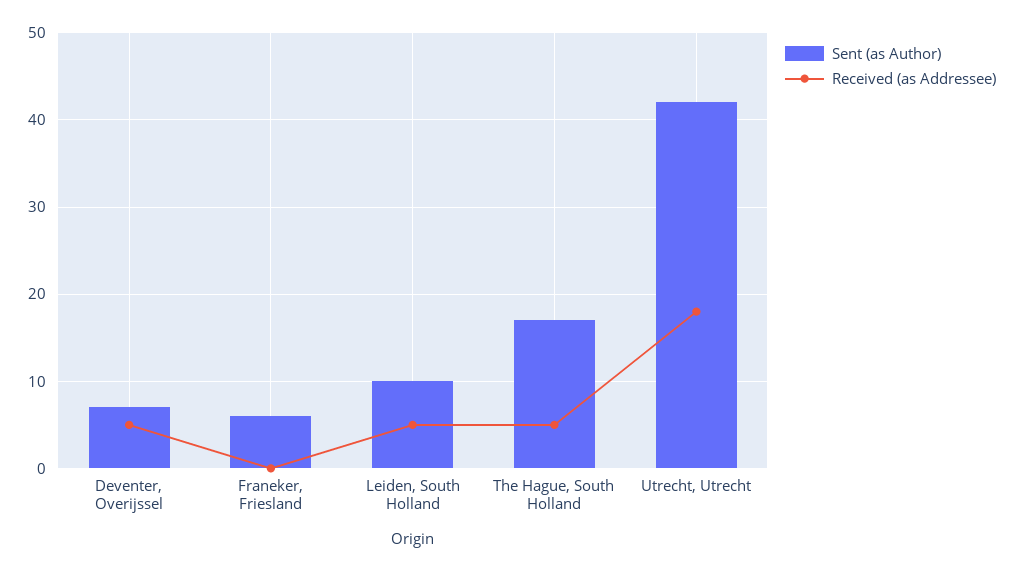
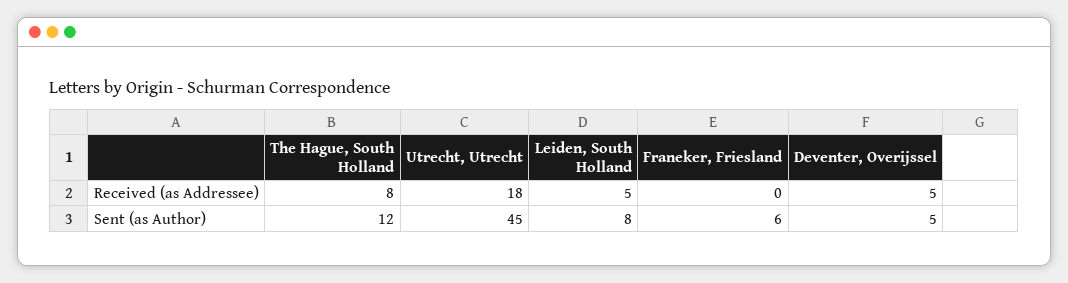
  {
    "Sent (as Author)": {
-     "Deventer, Overijssel": 7,
+     "Deventer, Overijssel": 5,
      "Franeker, Friesland": 6,
-     "Leiden, South Holland": 10,
+     "Leiden, South Holland": 8,
-     "The Hague, South Holland": 17,
+     "The Hague, South Holland": 12,
-     "Utrecht, Utrecht": 42
+     "Utrecht, Utrecht": 45
    },
    "Received (as Addressee)": {
      "Deventer, Overijssel": 5,
      "Franeker, Friesland": 0,
      "Leiden, South Holland": 5,
-     "The Hague, South Holland": 5,
+     "The Hague, South Holland": 8,
      "Utrecht, Utrecht": 18
    }
  }

